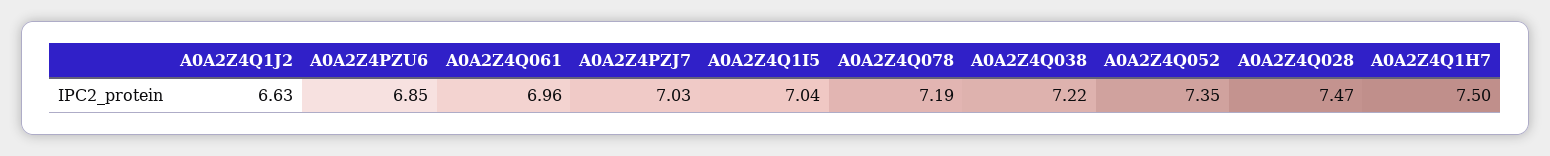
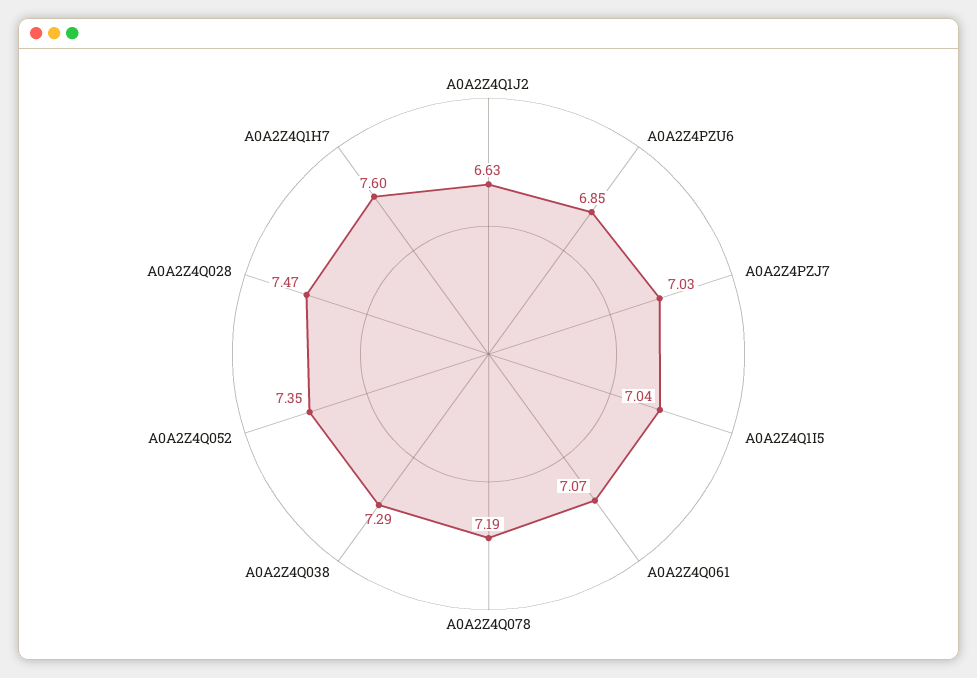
  {
    "A0A2Z4Q1J2": 6.63,
    "A0A2Z4PZU6": 6.85,
-   "A0A2Z4Q061": 6.96,
+   "A0A2Z4Q061": 7.07,
    "A0A2Z4PZJ7": 7.03,
    "A0A2Z4Q1I5": 7.04,
    "A0A2Z4Q078": 7.19,
-   "A0A2Z4Q038": 7.22,
+   "A0A2Z4Q038": 7.29,
    "A0A2Z4Q052": 7.35,
    "A0A2Z4Q028": 7.47,
-   "A0A2Z4Q1H7": 7.5
+   "A0A2Z4Q1H7": 7.6
  }

